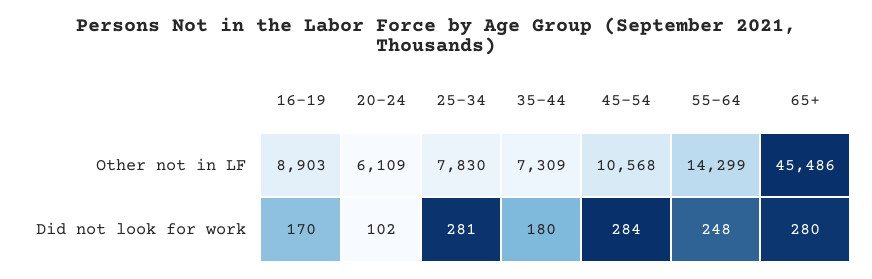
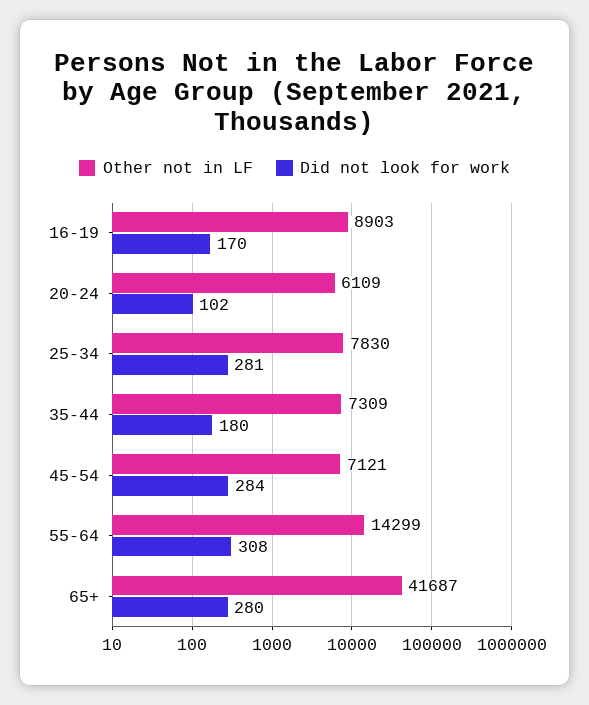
  {
    "Other not in LF": {
      "16-19": 8903,
      "20-24": 6109,
      "25-34": 7830,
      "35-44": 7309,
-     "45-54": 10568,
+     "45-54": 7121,
      "55-64": 14299,
-     "65+": 45486
+     "65+": 41687
    },
    "Did not look for work": {
      "16-19": 170,
      "20-24": 102,
      "25-34": 281,
      "35-44": 180,
      "45-54": 284,
-     "55-64": 248,
+     "55-64": 308,
      "65+": 280
    }
  }

